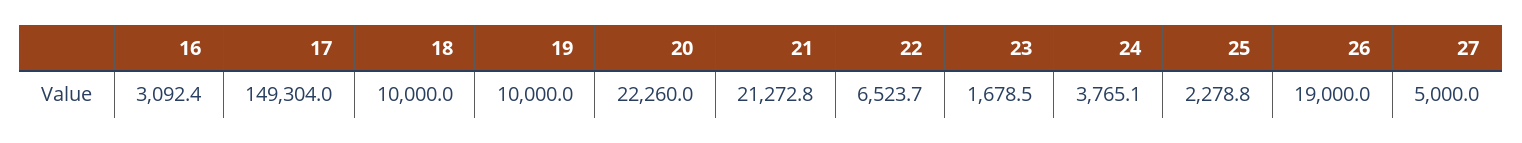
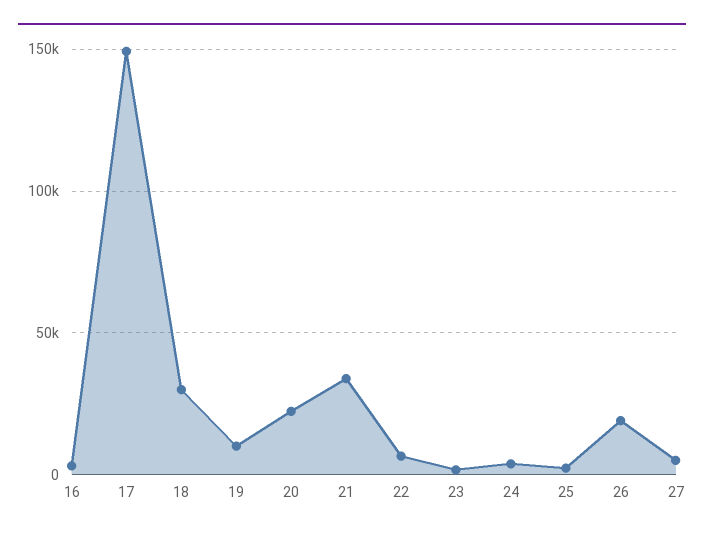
  {
    "16": 3092.4,
    "17": 149304,
-   "18": 10000,
+   "18": 30000,
    "19": 10000,
    "20": 22260,
-   "21": 21272.8,
+   "21": 35000,
    "22": 6523.7,
    "23": 1678.5,
    "24": 3765.1,
    "25": 2278.8,
    "26": 19000,
    "27": 5000
  }

